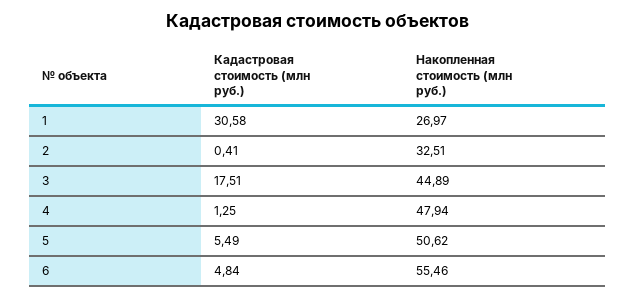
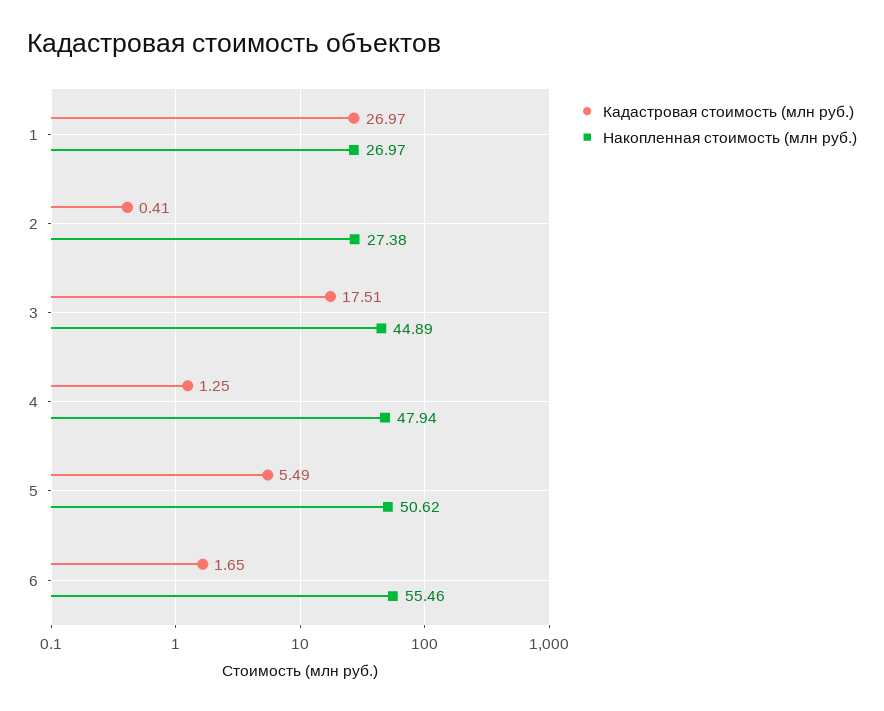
  {
    "Кадастровая стоимость (млн руб.)": {
-     "1": 30.58,
+     "1": 26.97,
      "2": 0.41,
      "3": 17.51,
      "4": 1.25,
      "5": 5.49,
-     "6": 4.84
+     "6": 1.65
    },
    "Накопленная стоимость (млн руб.)": {
      "1": 26.97,
-     "2": 32.51,
+     "2": 27.38,
      "3": 44.89,
      "4": 47.94,
      "5": 50.62,
      "6": 55.46
    }
  }

